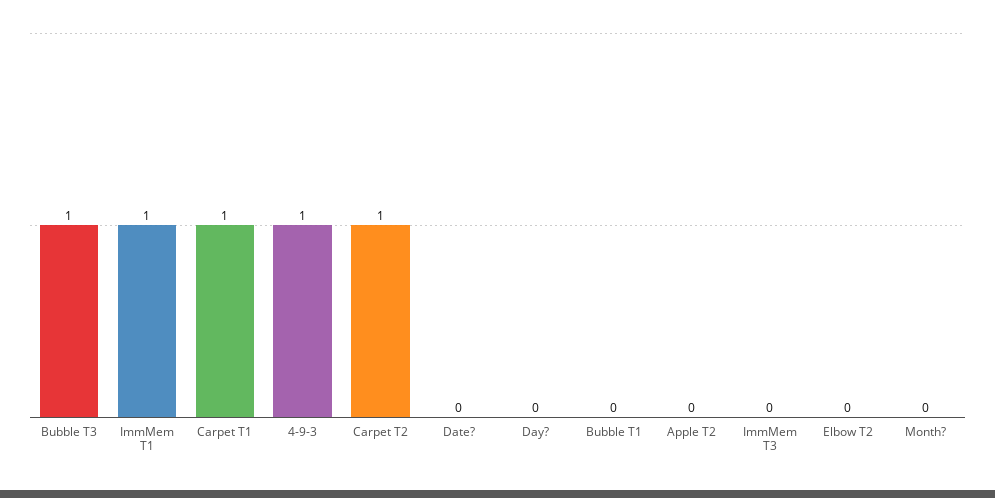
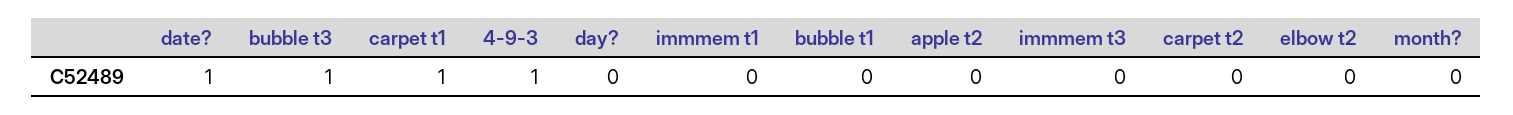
  {
    "Bubble T3": 1,
-   "ImmMem T1": 1,
+   "ImmMem T1": 0,
    "Carpet T1": 1,
    "4-9-3": 1,
-   "Carpet T2": 1,
+   "Carpet T2": 0,
-   "Date?": 0,
+   "Date?": 1,
    "Day?": 0,
    "Bubble T1": 0,
    "Apple T2": 0,
    "ImmMem T3": 0,
    "Elbow T2": 0,
    "Month?": 0
  }

